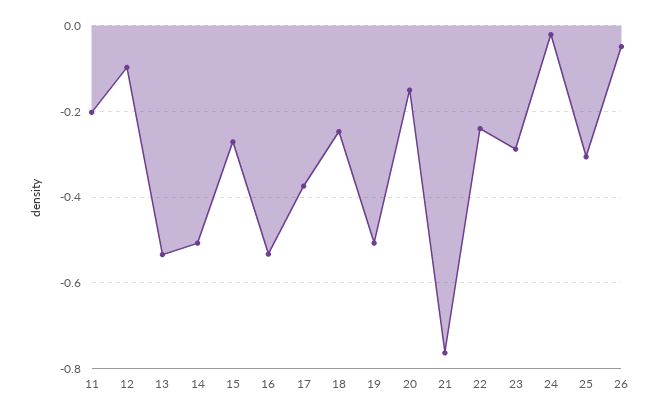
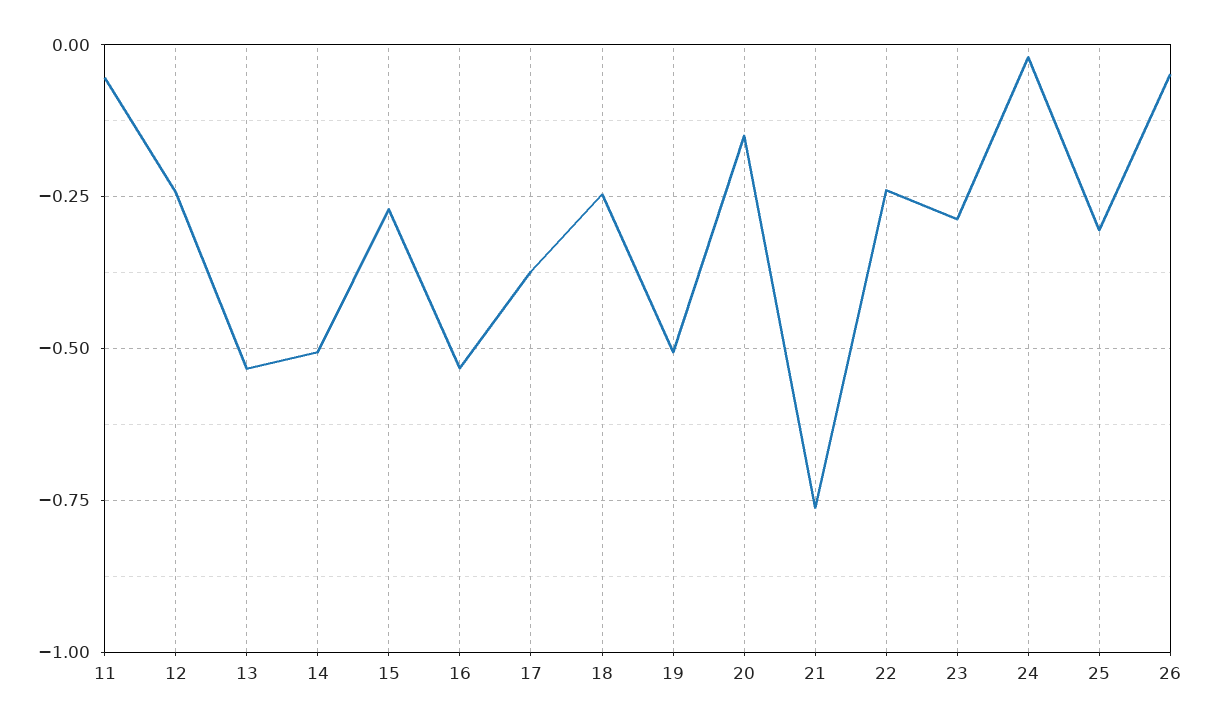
  {
-   "11": -0.2,
+   "11": -0.05,
-   "12": -0.1,
+   "12": -0.25,
    "13": -0.54,
    "14": -0.5,
    "15": -0.28,
    "16": -0.54,
    "17": -0.38,
    "18": -0.24,
    "19": -0.5,
    "20": -0.16,
    "21": -0.76,
    "22": -0.24,
    "23": -0.28,
    "24": -0.02,
    "25": -0.3,
    "26": -0.04
  }

